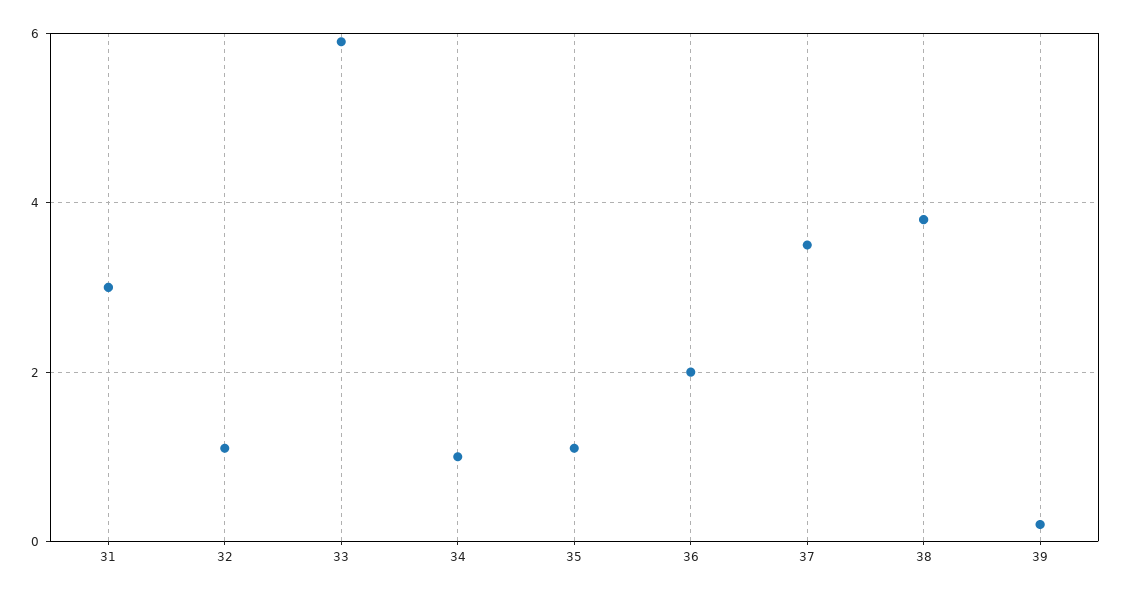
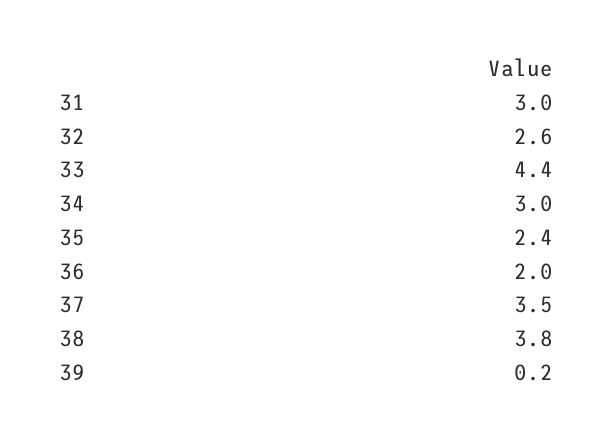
  {
    "31": 3,
-   "32": 1,
+   "32": 2.6,
-   "33": 6,
+   "33": 4.4,
-   "34": 1,
+   "34": 3,
-   "35": 1,
+   "35": 2.4,
    "36": 2,
    "37": 3.5,
    "38": 3.8,
    "39": 0.2
  }

